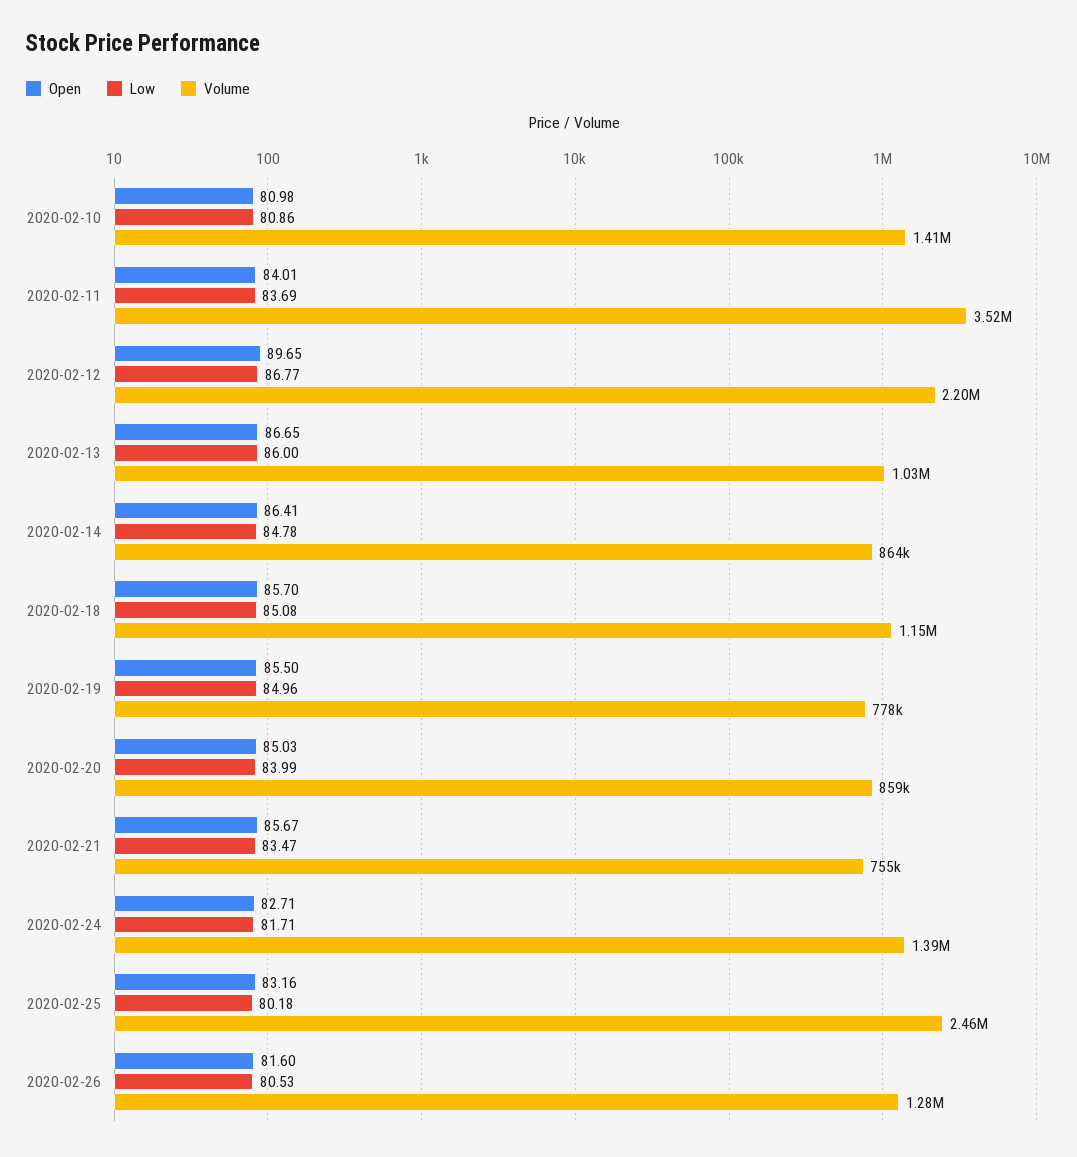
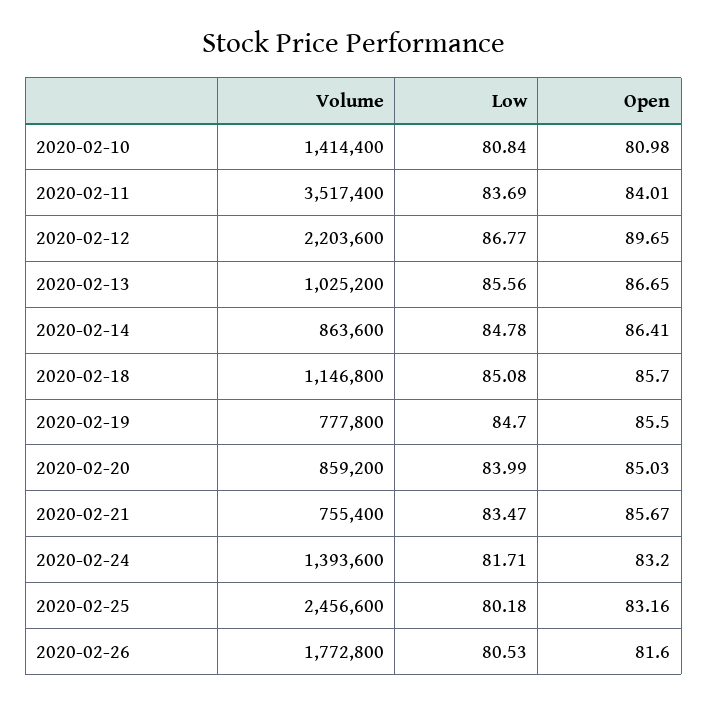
  {
    "Open": {
      "2020-02-10": 80.98,
      "2020-02-11": 84.01,
      "2020-02-12": 89.65,
      "2020-02-13": 86.65,
      "2020-02-14": 86.41,
      "2020-02-18": 85.7,
      "2020-02-19": 85.5,
      "2020-02-20": 85.03,
      "2020-02-21": 85.67,
-     "2020-02-24": 82.71,
+     "2020-02-24": 83.2,
      "2020-02-25": 83.16,
      "2020-02-26": 81.6
    },
    "Low": {
-     "2020-02-10": 80.86,
+     "2020-02-10": 80.84,
      "2020-02-11": 83.69,
      "2020-02-12": 86.77,
-     "2020-02-13": 86,
+     "2020-02-13": 85.56,
      "2020-02-14": 84.78,
      "2020-02-18": 85.08,
-     "2020-02-19": 84.96,
+     "2020-02-19": 84.7,
      "2020-02-20": 83.99,
      "2020-02-21": 83.47,
      "2020-02-24": 81.71,
      "2020-02-25": 80.18,
      "2020-02-26": 80.53
    },
    "Volume": {
      "2020-02-10": 1414400,
      "2020-02-11": 3517400,
      "2020-02-12": 2203600,
      "2020-02-13": 1025200,
      "2020-02-14": 863600,
      "2020-02-18": 1146800,
      "2020-02-19": 777800,
      "2020-02-20": 859200,
      "2020-02-21": 755400,
      "2020-02-24": 1393600,
      "2020-02-25": 2456600,
-     "2020-02-26": 1280000
+     "2020-02-26": 1772800
    }
  }

